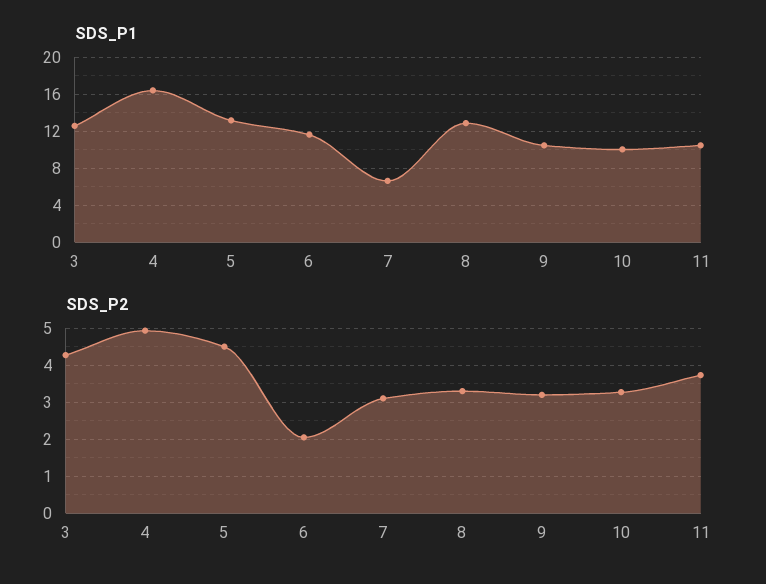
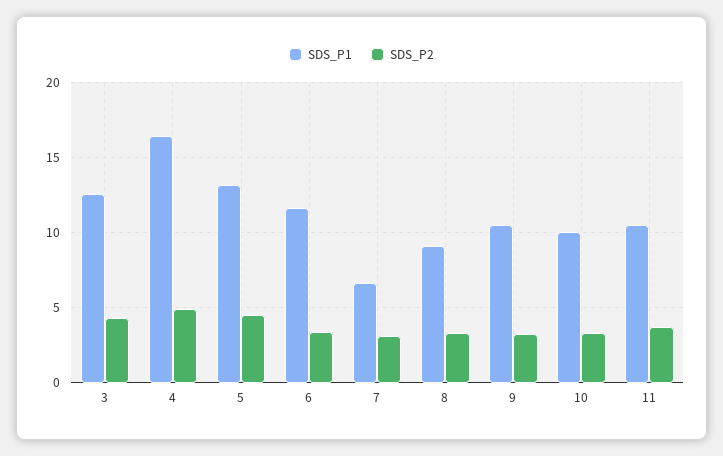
  {
    "SDS_P1": {
      "3": 12.5,
      "4": 16.5,
      "5": 13,
      "6": 11.5,
      "7": 6.5,
-     "8": 13,
+     "8": 9,
      "9": 10.5,
      "10": 10,
      "11": 10.5
    },
    "SDS_P2": {
      "3": 4.2,
      "4": 5,
      "5": 4.6,
-     "6": 2,
+     "6": 3.5,
      "7": 3.2,
      "8": 3.4,
      "9": 3.2,
      "10": 3.2,
      "11": 3.8
    }
  }

